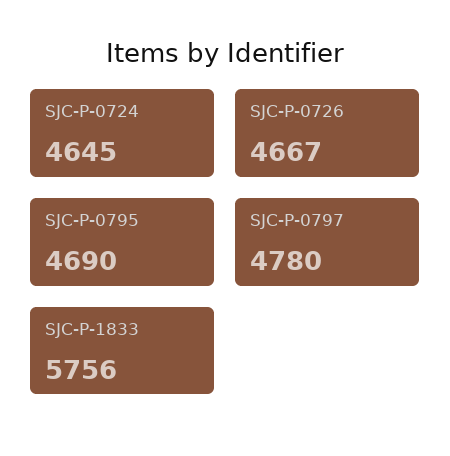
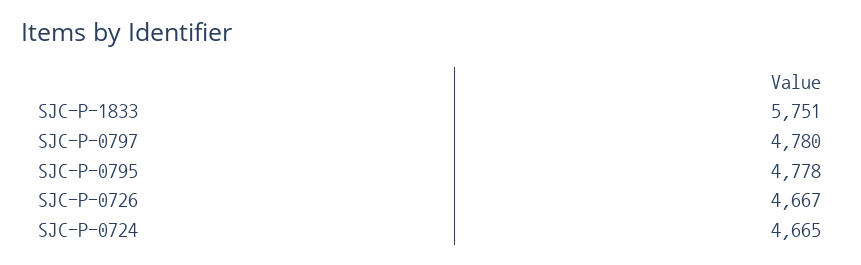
  {
-   "SJC-P-0724": 4645,
+   "SJC-P-0724": 4665,
    "SJC-P-0726": 4667,
-   "SJC-P-0795": 4690,
+   "SJC-P-0795": 4778,
    "SJC-P-0797": 4780,
-   "SJC-P-1833": 5756
+   "SJC-P-1833": 5751
  }

